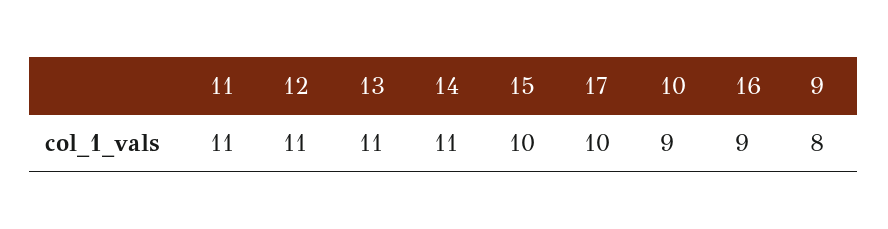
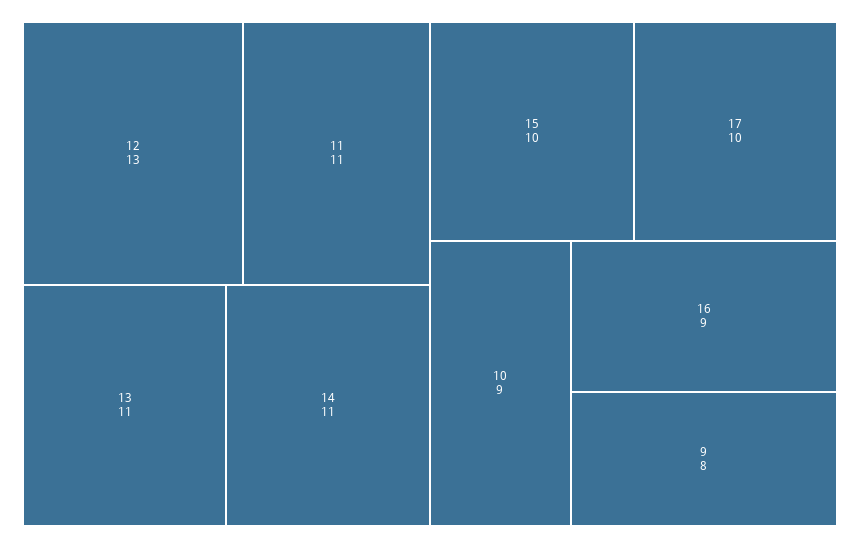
  {
    "11": 11,
-   "12": 11,
+   "12": 13,
    "13": 11,
    "14": 11,
    "15": 10,
    "17": 10,
    "10": 9,
    "16": 9,
    "9": 8
  }

